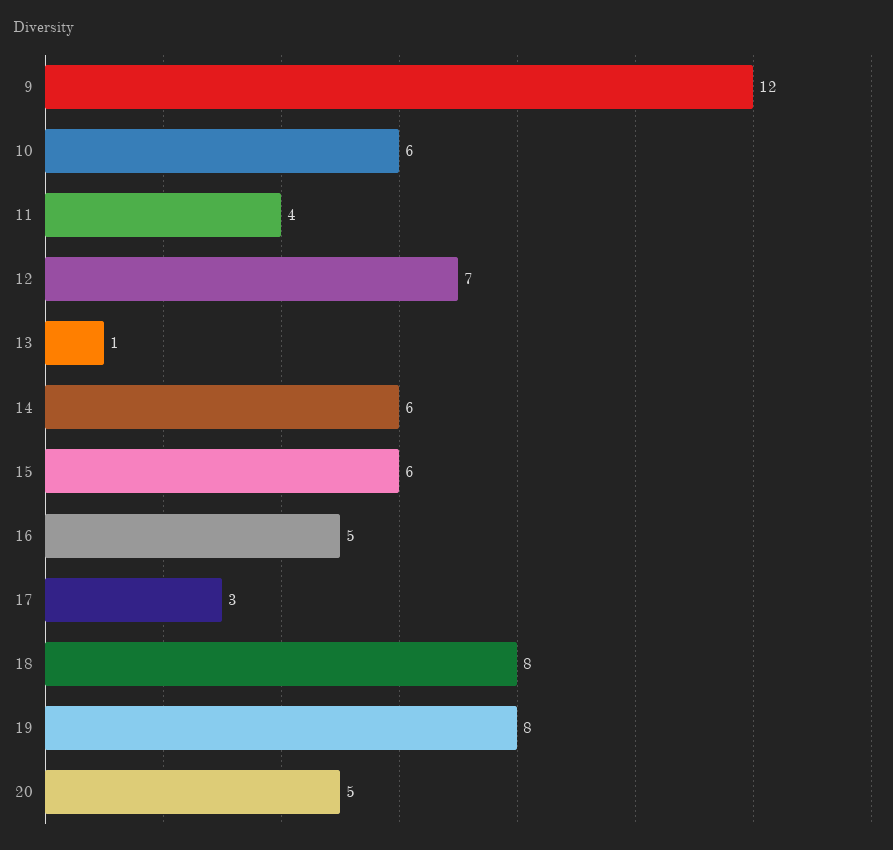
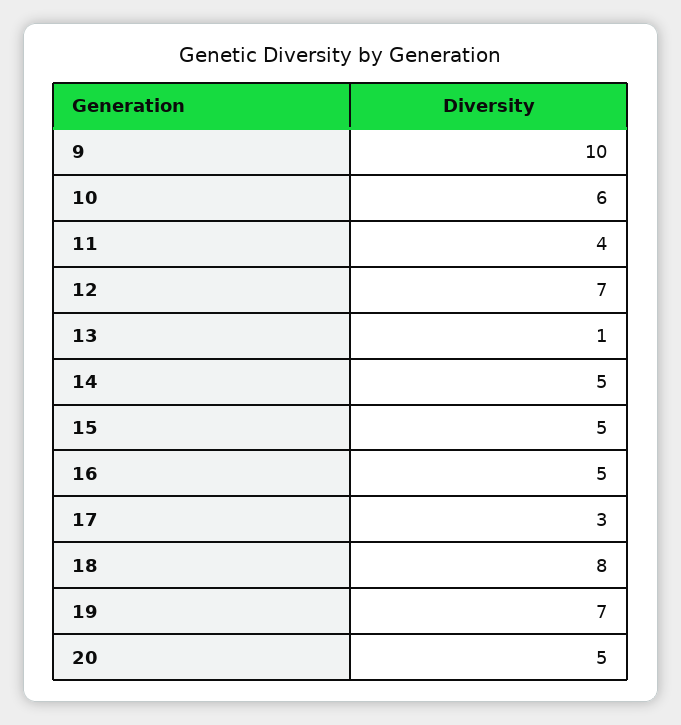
  {
-   "9": 12,
+   "9": 10,
    "10": 6,
    "11": 4,
    "12": 7,
    "13": 1,
-   "14": 6,
+   "14": 5,
-   "15": 6,
+   "15": 5,
    "16": 5,
    "17": 3,
    "18": 8,
-   "19": 8,
+   "19": 7,
    "20": 5
  }

